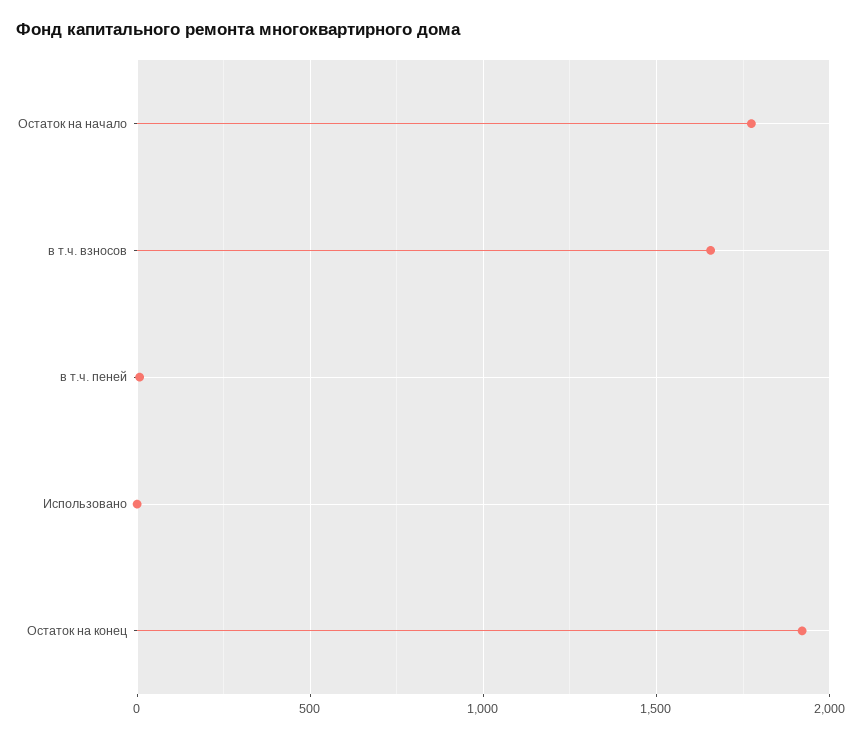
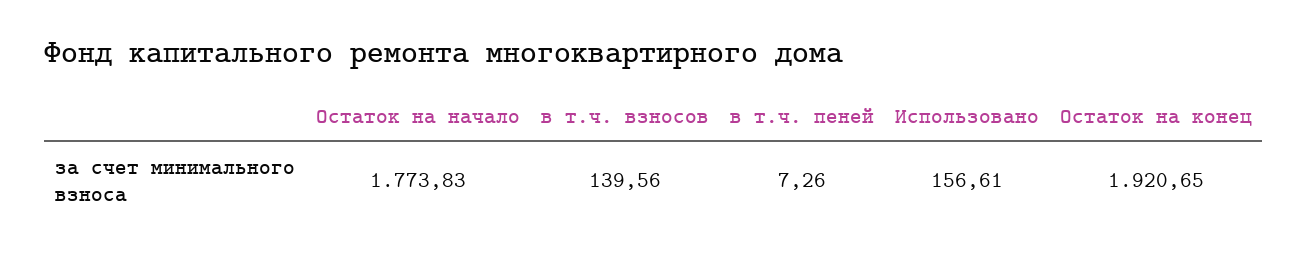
  {
    "Остаток на начало": 1773.83,
-   "в т.ч. взносов": 1650,
+   "в т.ч. взносов": 139.56,
    "в т.ч. пеней": 7.26,
-   "Использовано": 0,
+   "Использовано": 156.61,
    "Остаток на конец": 1920.65
  }

